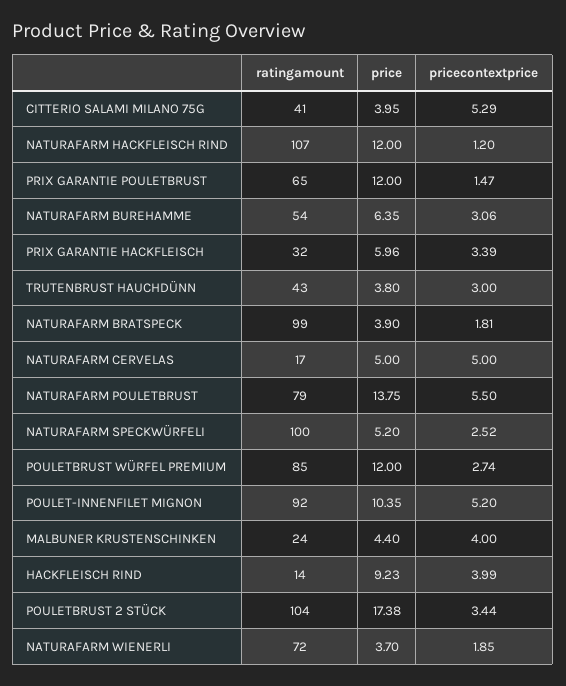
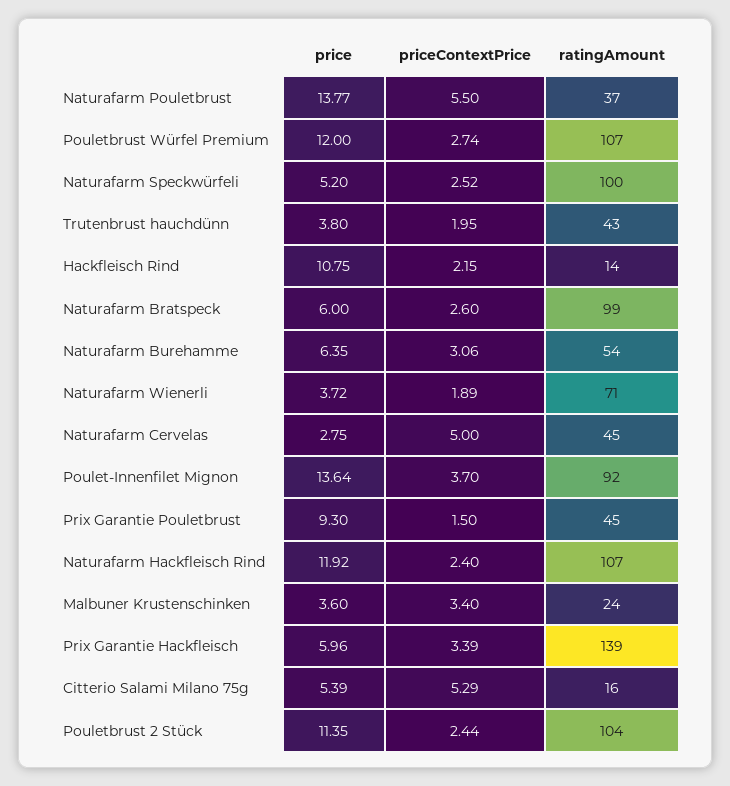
  {
    "ratingamount": {
-     "CITTERIO SALAMI MILANO 75G": 41,
+     "CITTERIO SALAMI MILANO 75G": 16,
      "NATURAFARM HACKFLEISCH RIND": 107,
-     "PRIX GARANTIE POULETBRUST": 65,
+     "PRIX GARANTIE POULETBRUST": 45,
      "NATURAFARM BUREHAMME": 54,
-     "PRIX GARANTIE HACKFLEISCH": 32,
+     "PRIX GARANTIE HACKFLEISCH": 139,
      "TRUTENBRUST HAUCHDÜNN": 43,
      "NATURAFARM BRATSPECK": 99,
-     "NATURAFARM CERVELAS": 17,
+     "NATURAFARM CERVELAS": 45,
-     "NATURAFARM POULETBRUST": 79,
+     "NATURAFARM POULETBRUST": 37,
      "NATURAFARM SPECKWÜRFELI": 100,
-     "POULETBRUST WÜRFEL PREMIUM": 85,
+     "POULETBRUST WÜRFEL PREMIUM": 107,
      "POULET-INNENFILET MIGNON": 92,
      "MALBUNER KRUSTENSCHINKEN": 24,
      "HACKFLEISCH RIND": 14,
      "POULETBRUST 2 STÜCK": 104,
-     "NATURAFARM WIENERLI": 72
+     "NATURAFARM WIENERLI": 71
    },
    "price": {
-     "CITTERIO SALAMI MILANO 75G": 3.95,
+     "CITTERIO SALAMI MILANO 75G": 5.39,
-     "NATURAFARM HACKFLEISCH RIND": 12,
+     "NATURAFARM HACKFLEISCH RIND": 11.92,
-     "PRIX GARANTIE POULETBRUST": 12,
+     "PRIX GARANTIE POULETBRUST": 9.3,
      "NATURAFARM BUREHAMME": 6.35,
      "PRIX GARANTIE HACKFLEISCH": 5.96,
      "TRUTENBRUST HAUCHDÜNN": 3.8,
-     "NATURAFARM BRATSPECK": 3.9,
+     "NATURAFARM BRATSPECK": 6,
-     "NATURAFARM CERVELAS": 5,
+     "NATURAFARM CERVELAS": 2.75,
-     "NATURAFARM POULETBRUST": 13.75,
+     "NATURAFARM POULETBRUST": 13.77,
      "NATURAFARM SPECKWÜRFELI": 5.2,
      "POULETBRUST WÜRFEL PREMIUM": 12,
-     "POULET-INNENFILET MIGNON": 10.35,
+     "POULET-INNENFILET MIGNON": 13.64,
-     "MALBUNER KRUSTENSCHINKEN": 4.4,
+     "MALBUNER KRUSTENSCHINKEN": 3.6,
-     "HACKFLEISCH RIND": 9.23,
+     "HACKFLEISCH RIND": 10.75,
-     "POULETBRUST 2 STÜCK": 17.38,
+     "POULETBRUST 2 STÜCK": 11.35,
-     "NATURAFARM WIENERLI": 3.7
+     "NATURAFARM WIENERLI": 3.72
    },
    "pricecontextprice": {
      "CITTERIO SALAMI MILANO 75G": 5.29,
-     "NATURAFARM HACKFLEISCH RIND": 1.2,
+     "NATURAFARM HACKFLEISCH RIND": 2.4,
-     "PRIX GARANTIE POULETBRUST": 1.47,
+     "PRIX GARANTIE POULETBRUST": 1.5,
      "NATURAFARM BUREHAMME": 3.06,
      "PRIX GARANTIE HACKFLEISCH": 3.39,
-     "TRUTENBRUST HAUCHDÜNN": 3,
+     "TRUTENBRUST HAUCHDÜNN": 1.95,
-     "NATURAFARM BRATSPECK": 1.81,
+     "NATURAFARM BRATSPECK": 2.6,
      "NATURAFARM CERVELAS": 5,
      "NATURAFARM POULETBRUST": 5.5,
      "NATURAFARM SPECKWÜRFELI": 2.52,
      "POULETBRUST WÜRFEL PREMIUM": 2.74,
-     "POULET-INNENFILET MIGNON": 5.2,
+     "POULET-INNENFILET MIGNON": 3.7,
-     "MALBUNER KRUSTENSCHINKEN": 4,
+     "MALBUNER KRUSTENSCHINKEN": 3.4,
-     "HACKFLEISCH RIND": 3.99,
+     "HACKFLEISCH RIND": 2.15,
-     "POULETBRUST 2 STÜCK": 3.44,
+     "POULETBRUST 2 STÜCK": 2.44,
-     "NATURAFARM WIENERLI": 1.85
+     "NATURAFARM WIENERLI": 1.89
    }
  }

